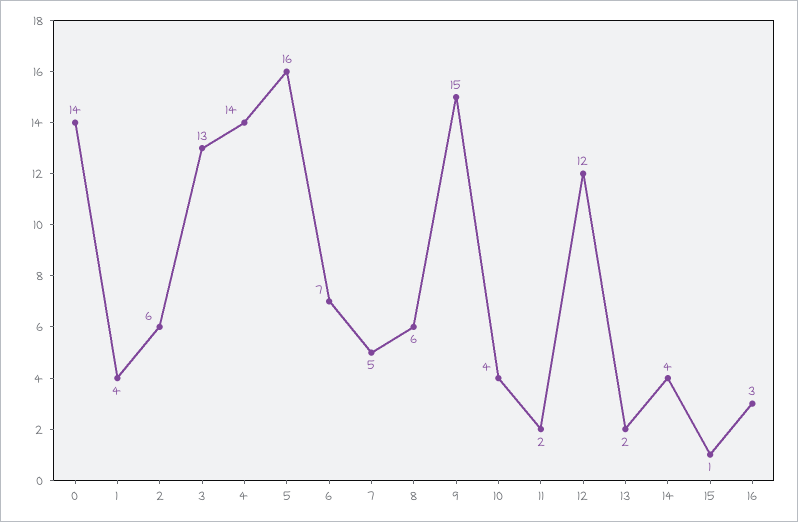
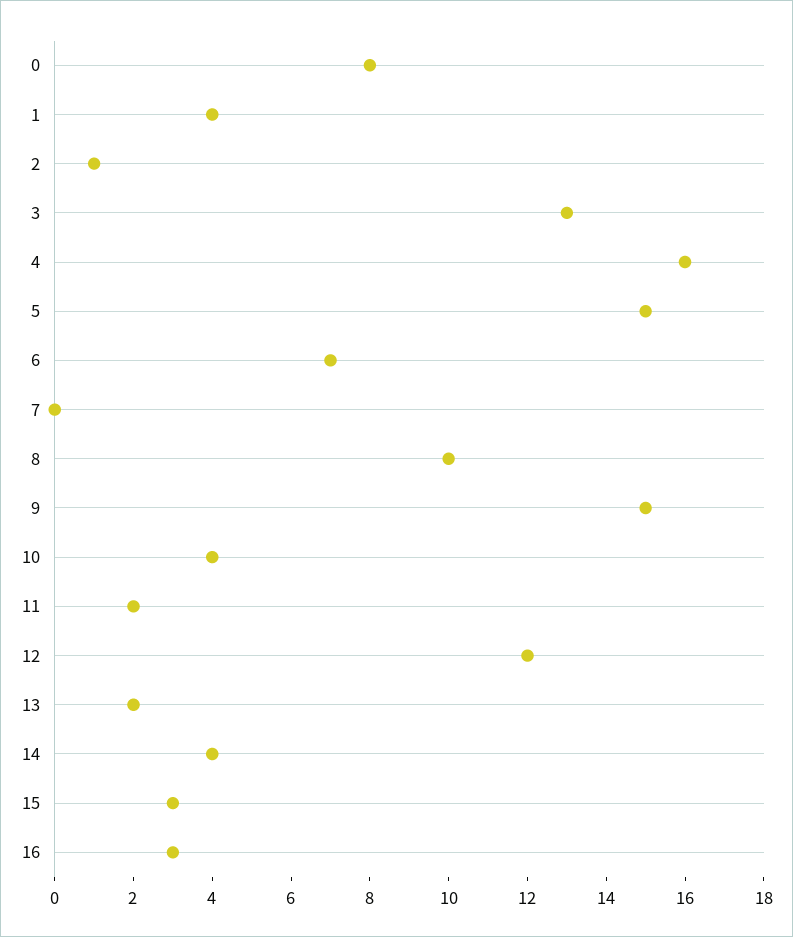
  {
-   "0": 14,
+   "0": 8,
    "1": 4,
-   "2": 6,
+   "2": 1,
    "3": 13,
-   "4": 14,
+   "4": 16,
-   "5": 16,
+   "5": 15,
    "6": 7,
-   "7": 5,
+   "7": 0,
-   "8": 6,
+   "8": 10,
    "9": 15,
    "10": 4,
    "11": 2,
    "12": 12,
    "13": 2,
    "14": 4,
-   "15": 1,
+   "15": 3,
    "16": 3
  }

